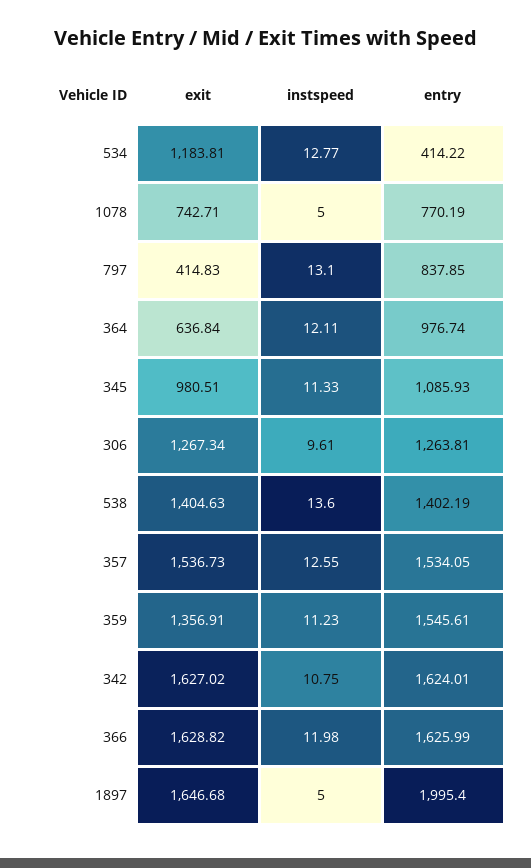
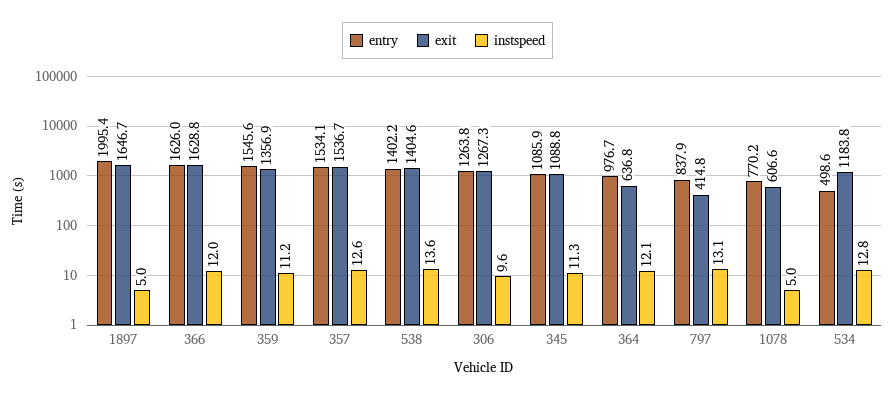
  {
    "exit": {
      "534": 1183.81,
-     "1078": 742.71,
+     "1078": 606.6,
      "797": 414.83,
      "364": 636.84,
-     "345": 980.51,
+     "345": 1088.8,
      "306": 1267.34,
      "538": 1404.63,
      "357": 1536.73,
      "359": 1356.91,
-     "342": 1627.02,
      "366": 1628.82,
      "1897": 1646.68
    },
    "instspeed": {
      "534": 12.77,
      "1078": 5,
      "797": 13.1,
      "364": 12.11,
      "345": 11.33,
      "306": 9.61,
      "538": 13.6,
      "357": 12.55,
      "359": 11.23,
-     "342": 10.75,
      "366": 11.98,
      "1897": 5
    },
    "entry": {
-     "534": 414.22,
+     "534": 498.6,
      "1078": 770.19,
      "797": 837.85,
      "364": 976.74,
      "345": 1085.93,
      "306": 1263.81,
      "538": 1402.19,
      "357": 1534.05,
      "359": 1545.61,
-     "342": 1624.01,
      "366": 1625.99,
      "1897": 1995.4
    }
  }

